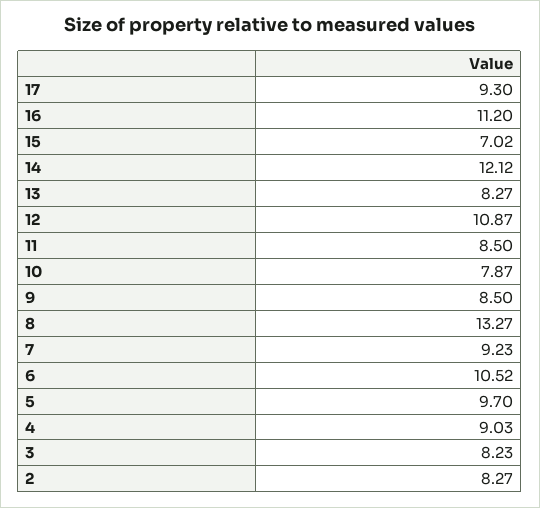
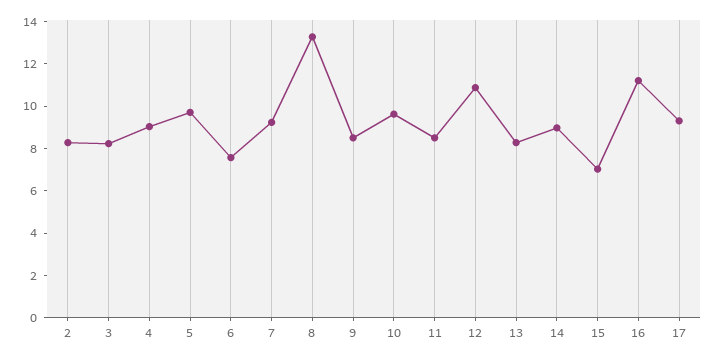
  {
    "17": 9.3,
    "16": 11.2,
    "15": 7.02,
-   "14": 12.12,
+   "14": 9,
    "13": 8.27,
    "12": 10.87,
    "11": 8.5,
-   "10": 7.87,
+   "10": 9.5,
    "9": 8.5,
    "8": 13.27,
    "7": 9.23,
-   "6": 10.52,
+   "6": 7.5,
    "5": 9.7,
    "4": 9.03,
    "3": 8.23,
    "2": 8.27
  }

